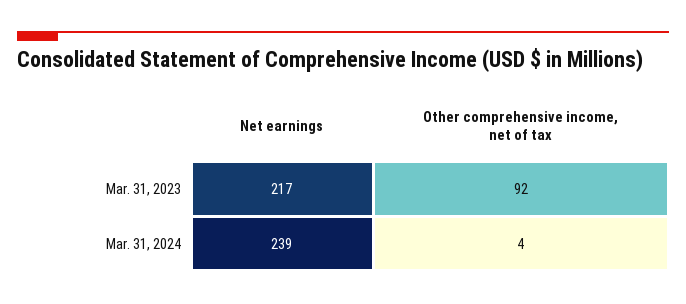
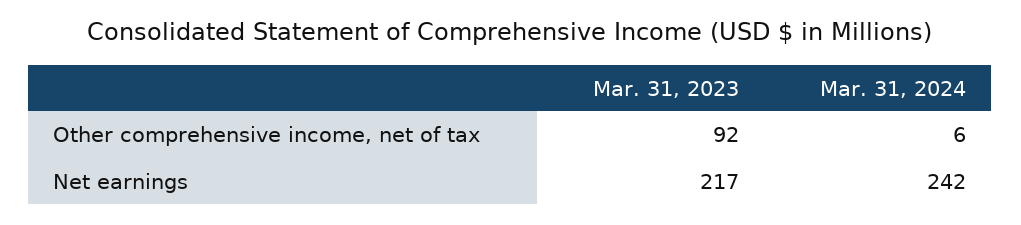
  {
    "Net earnings": {
      "Mar. 31, 2023": 217,
-     "Mar. 31, 2024": 239
+     "Mar. 31, 2024": 242
    },
    "Other comprehensive income, net of tax": {
      "Mar. 31, 2023": 92,
-     "Mar. 31, 2024": 4
+     "Mar. 31, 2024": 6
    }
  }

